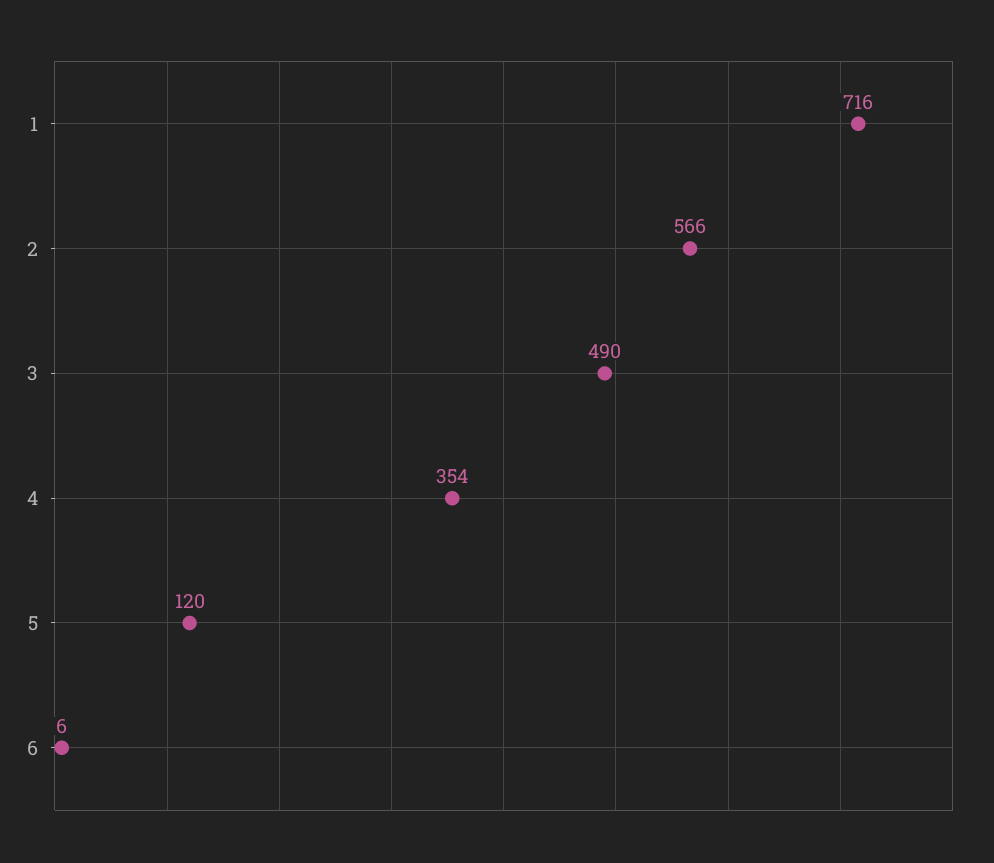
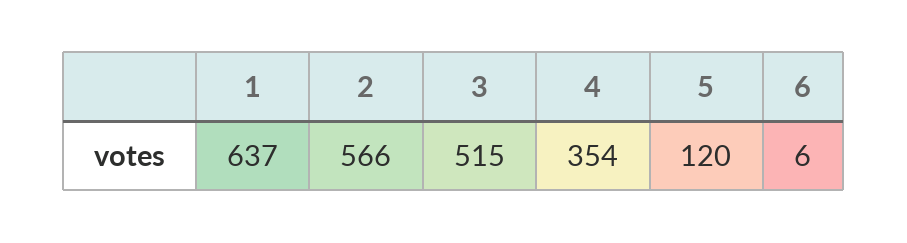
  {
-   "1": 716,
+   "1": 637,
    "2": 566,
-   "3": 490,
+   "3": 515,
    "4": 354,
    "5": 120,
    "6": 6
  }

